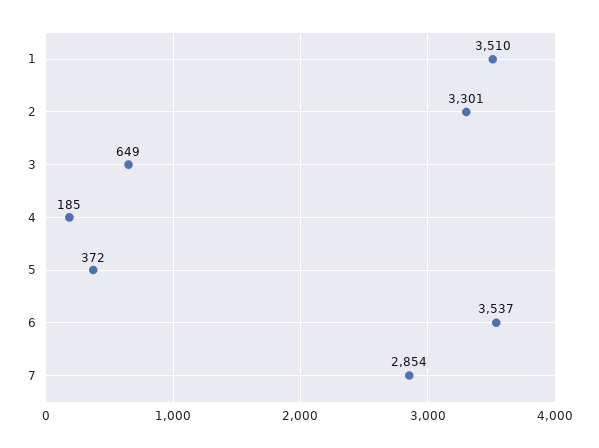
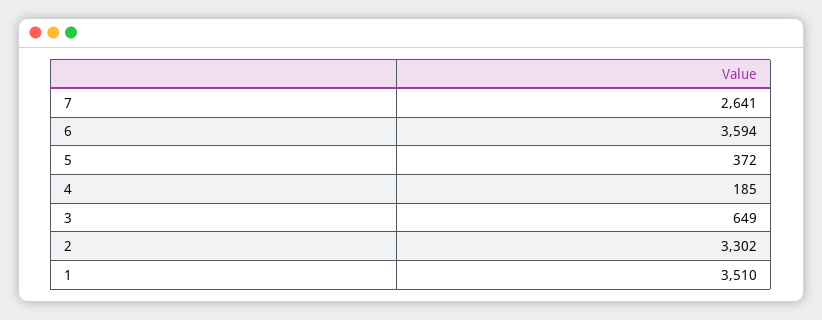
  {
    "1": 3510,
-   "2": 3301,
+   "2": 3302,
    "3": 649,
    "4": 185,
    "5": 372,
-   "6": 3537,
+   "6": 3594,
-   "7": 2854
+   "7": 2641
  }

